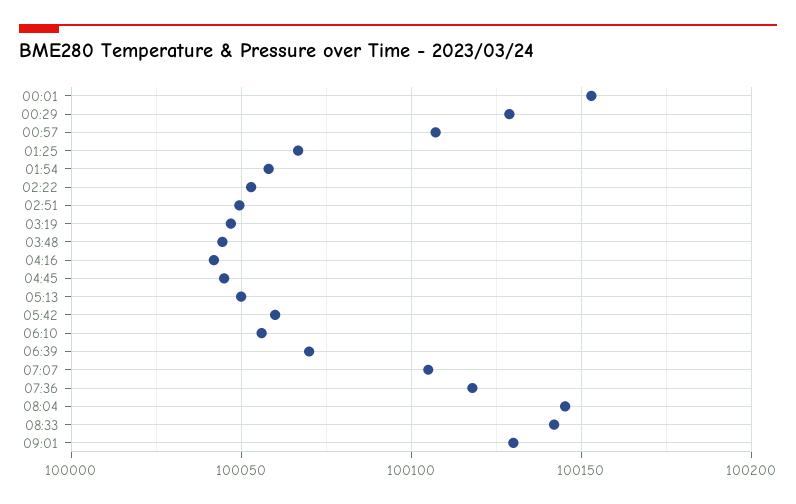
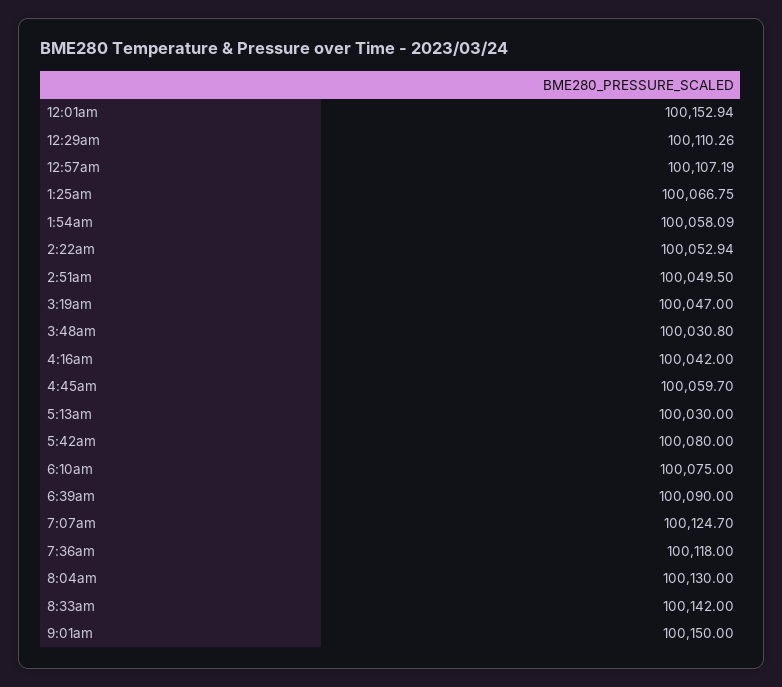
  {
    "00:01": 100152.94,
-   "00:29": 100130,
+   "00:29": 100110.26,
    "00:57": 100107.19,
    "01:25": 100066.75,
    "01:54": 100058.09,
    "02:22": 100052.94,
    "02:51": 100049.5,
    "03:19": 100047,
-   "03:48": 100045,
+   "03:48": 100030.8,
    "04:16": 100042,
-   "04:45": 100045,
+   "04:45": 100059.7,
-   "05:13": 100050,
+   "05:13": 100030,
-   "05:42": 100060,
+   "05:42": 100080,
-   "06:10": 100055,
+   "06:10": 100075,
-   "06:39": 100070,
+   "06:39": 100090,
-   "07:07": 100105,
+   "07:07": 100124.7,
    "07:36": 100118,
-   "08:04": 100145,
+   "08:04": 100130,
    "08:33": 100142,
-   "09:01": 100130
+   "09:01": 100150
  }

